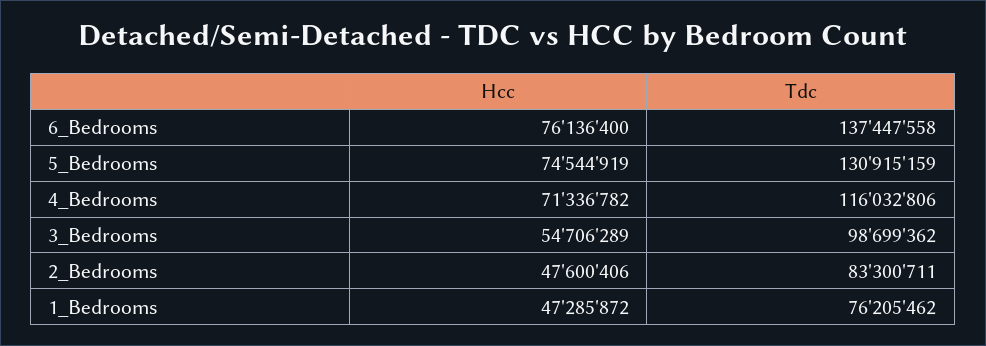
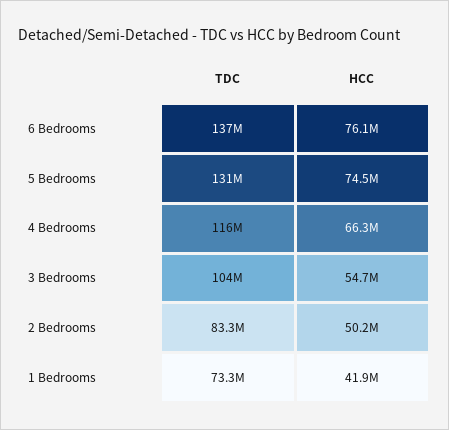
  {
    "Hcc": {
      "6_Bedrooms": 76136400,
      "5_Bedrooms": 74544919,
-     "4_Bedrooms": 71336782,
+     "4_Bedrooms": 66300000,
      "3_Bedrooms": 54706289,
-     "2_Bedrooms": 47600406,
+     "2_Bedrooms": 50200000,
-     "1_Bedrooms": 47285872
+     "1_Bedrooms": 41900000
    },
    "Tdc": {
      "6_Bedrooms": 137447558,
      "5_Bedrooms": 130915159,
      "4_Bedrooms": 116032806,
-     "3_Bedrooms": 98699362,
+     "3_Bedrooms": 104000000,
      "2_Bedrooms": 83300711,
-     "1_Bedrooms": 76205462
+     "1_Bedrooms": 73300000
    }
  }

